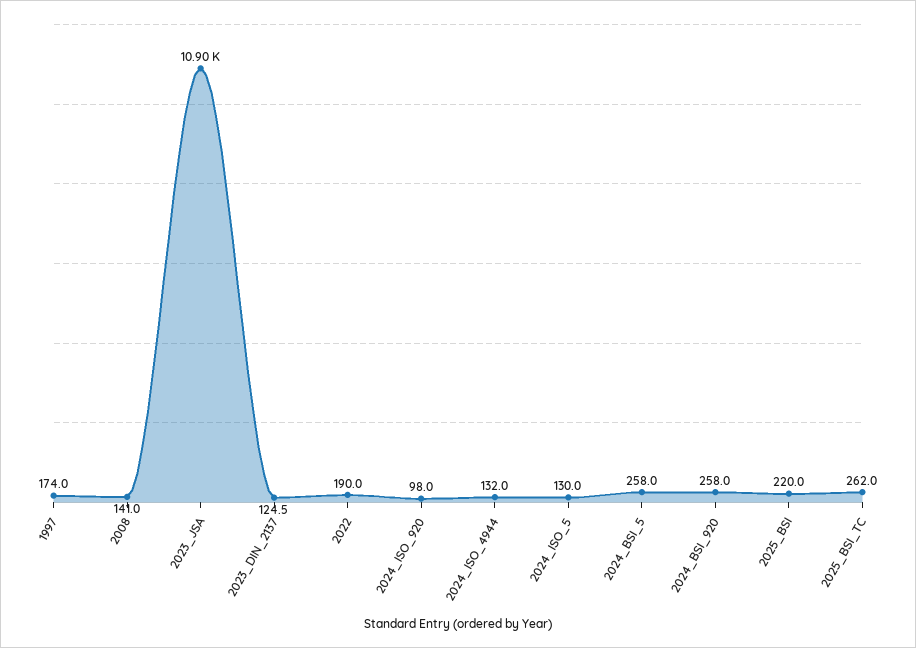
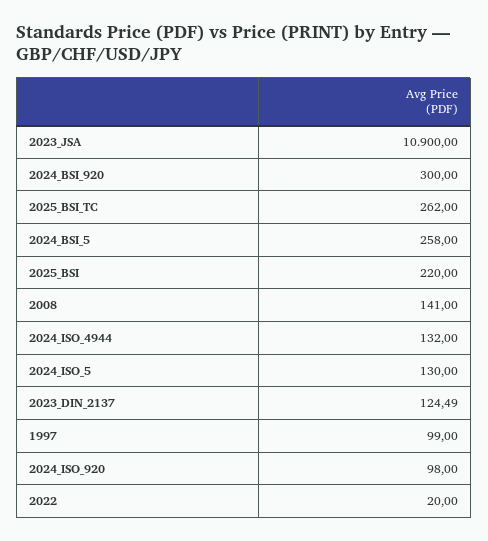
  {
-   "1997": 174,
+   "1997": 99,
    "2008": 141,
    "2023_JSA": 10900,
    "2023_DIN_2137": 124.49,
-   "2022": 190,
+   "2022": 20,
    "2024_ISO_920": 98,
    "2024_ISO_4944": 132,
    "2024_ISO_5": 130,
    "2024_BSI_5": 258,
-   "2024_BSI_920": 258,
+   "2024_BSI_920": 300,
    "2025_BSI": 220,
    "2025_BSI_TC": 262
  }

